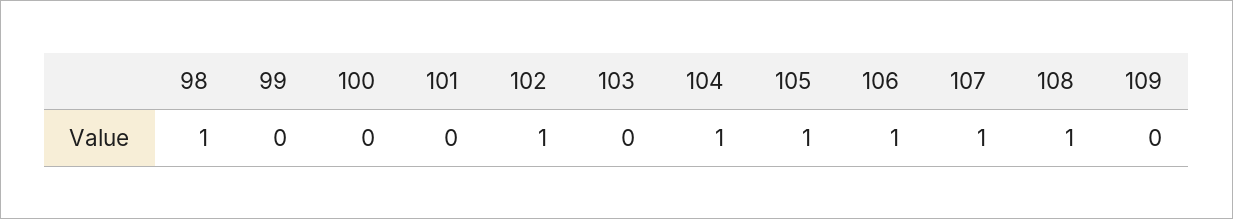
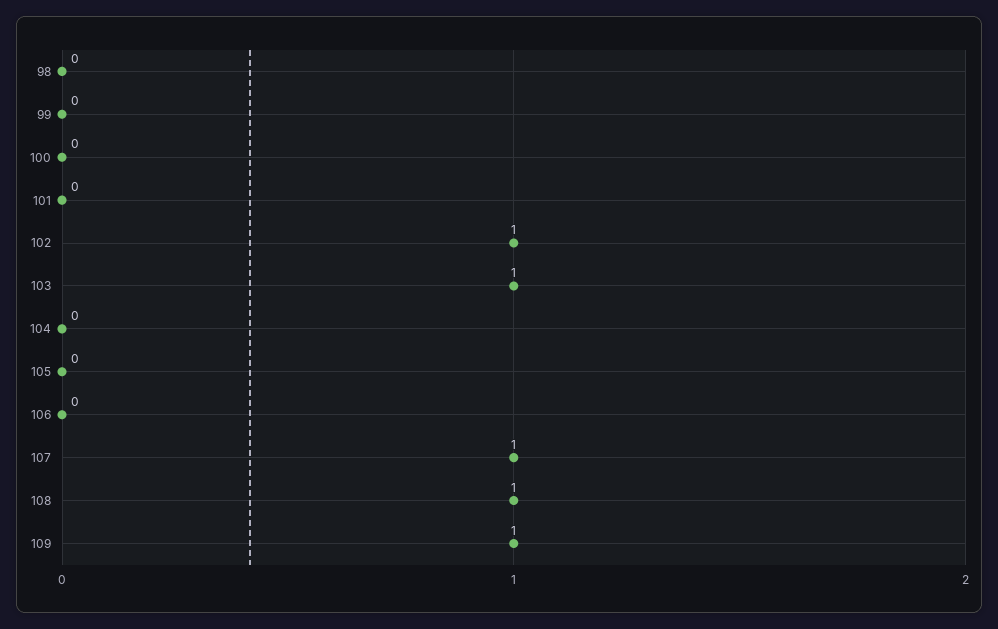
  {
-   "98": 1,
+   "98": 0,
    "99": 0,
    "100": 0,
    "101": 0,
    "102": 1,
-   "103": 0,
+   "103": 1,
-   "104": 1,
+   "104": 0,
-   "105": 1,
+   "105": 0,
-   "106": 1,
+   "106": 0,
    "107": 1,
    "108": 1,
-   "109": 0
+   "109": 1
  }

